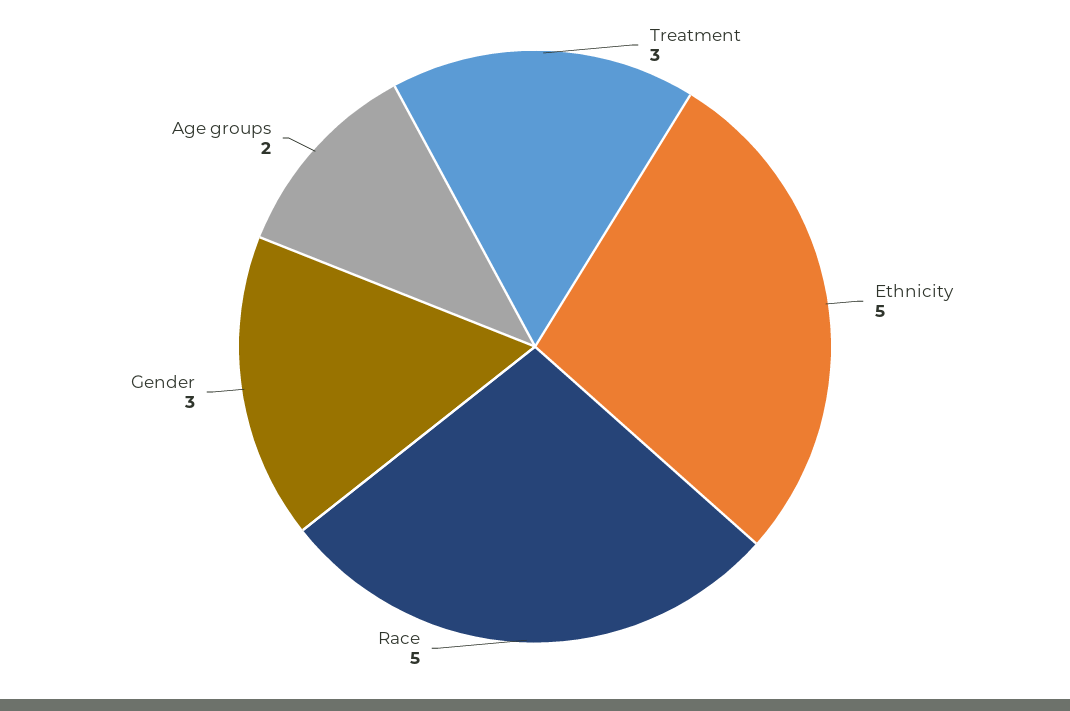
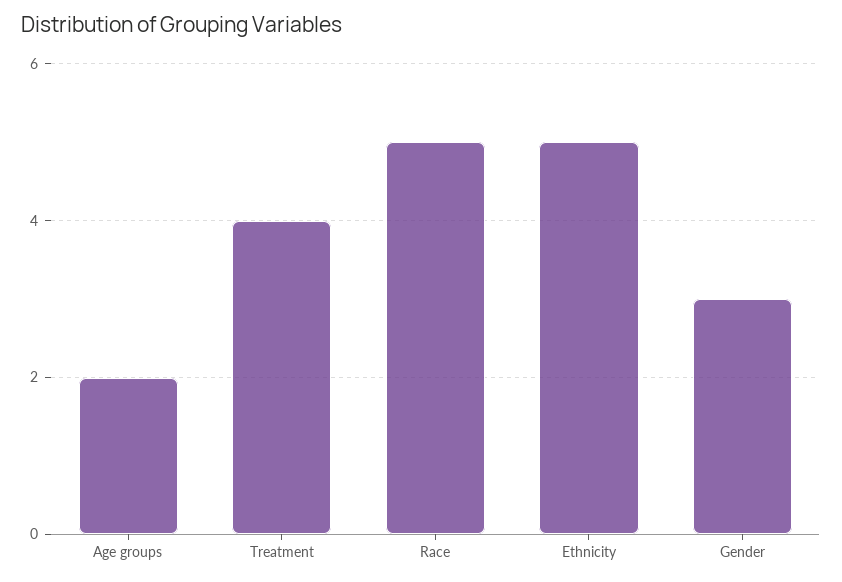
  {
-   "Treatment": 3,
+   "Treatment": 4,
    "Ethnicity": 5,
    "Race": 5,
    "Gender": 3,
    "Age groups": 2
  }

